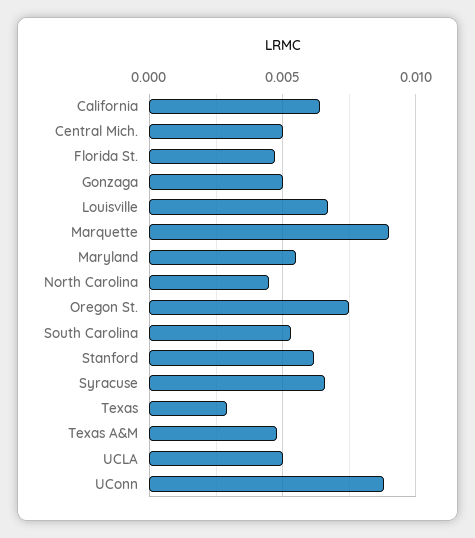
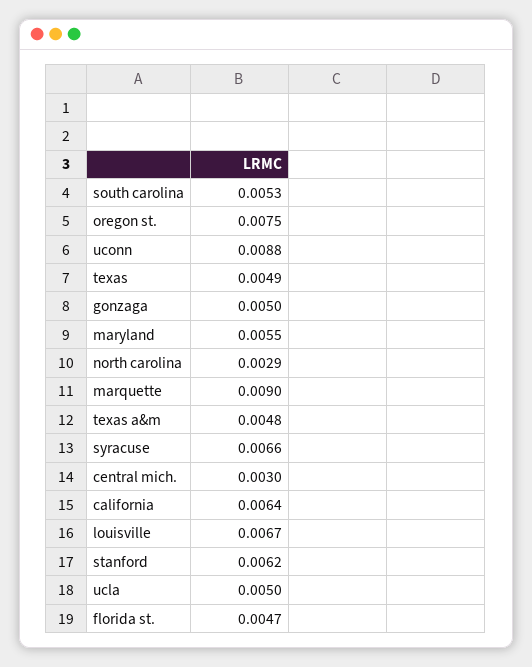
  {
    "California": 0.0064,
-   "Central Mich.": 0.005,
+   "Central Mich.": 0.003,
    "Florida St.": 0.0047,
    "Gonzaga": 0.005,
    "Louisville": 0.0067,
    "Marquette": 0.009,
    "Maryland": 0.0055,
-   "North Carolina": 0.0045,
+   "North Carolina": 0.0029,
    "Oregon St.": 0.0075,
    "South Carolina": 0.0053,
    "Stanford": 0.0062,
    "Syracuse": 0.0066,
-   "Texas": 0.003,
+   "Texas": 0.0049,
    "Texas A&M": 0.0048,
    "UCLA": 0.005,
    "UConn": 0.0088
  }

